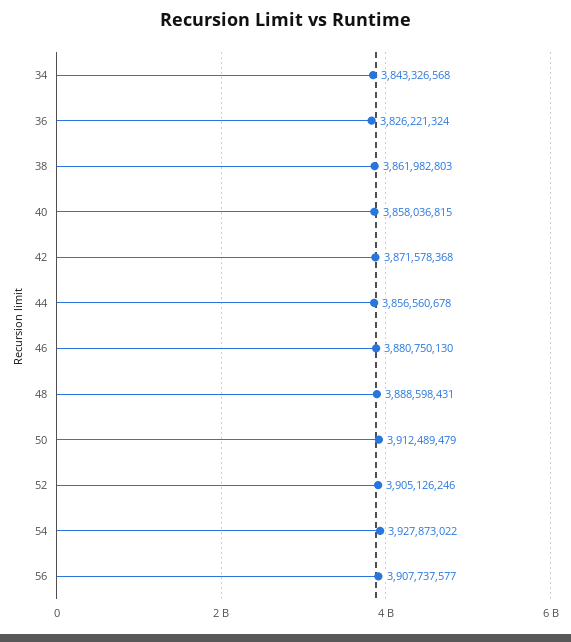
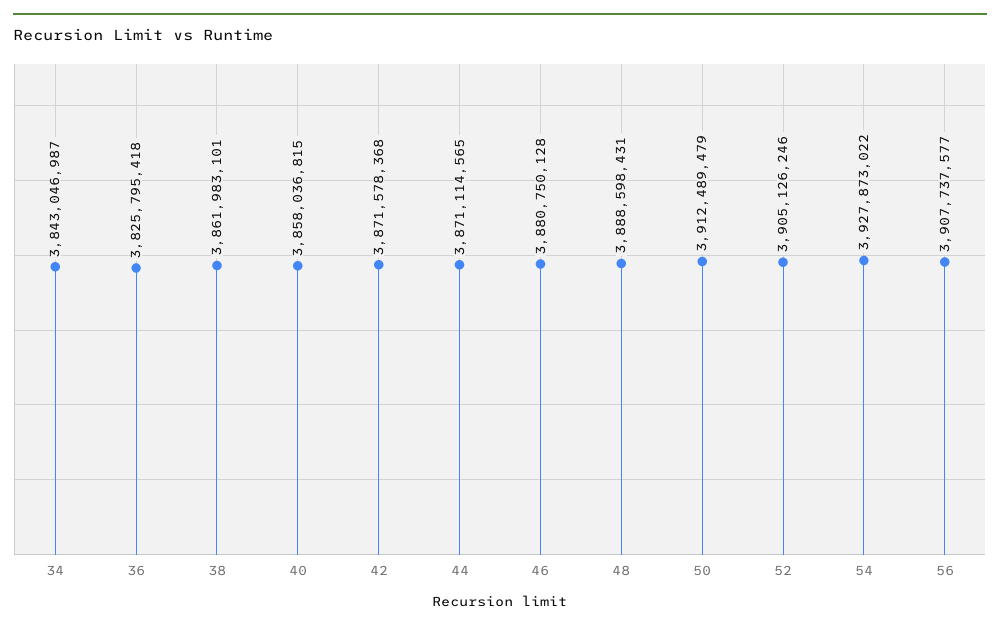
  {
-   "34": 3843326568,
+   "34": 3843046987,
-   "36": 3826221324,
+   "36": 3825795418,
-   "38": 3861982803,
+   "38": 3861983101,
    "40": 3858036815,
    "42": 3871578368,
-   "44": 3856560678,
+   "44": 3871114565,
-   "46": 3880750130,
+   "46": 3880750128,
    "48": 3888598431,
    "50": 3912489479,
    "52": 3905126246,
    "54": 3927873022,
    "56": 3907737577
  }

